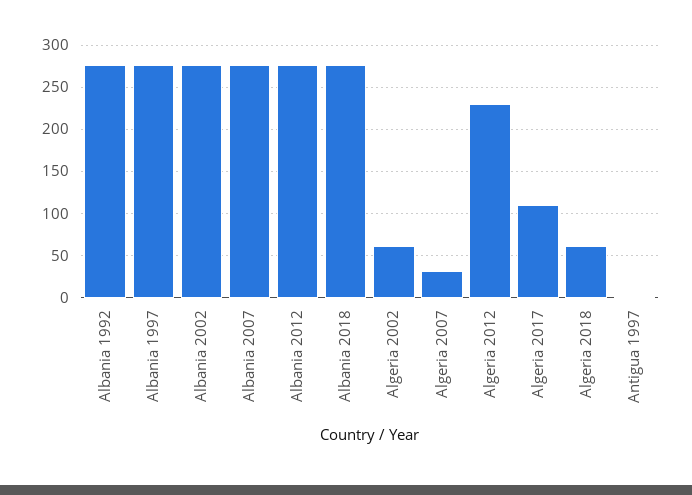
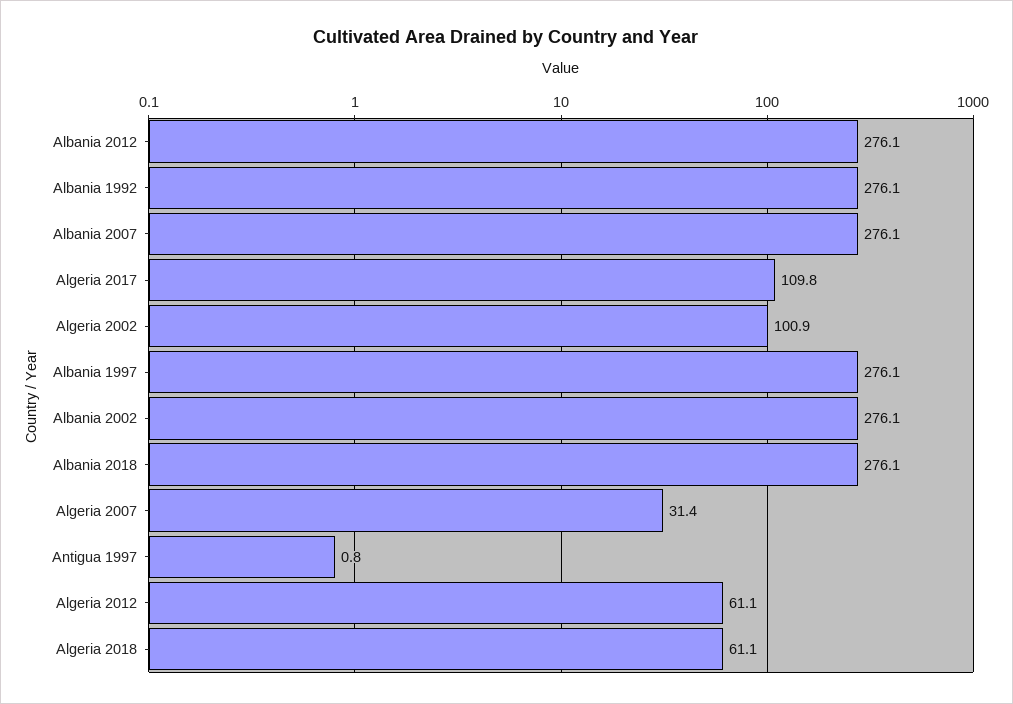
  {
    "Albania 1992": 276.1,
    "Albania 1997": 276.1,
    "Albania 2002": 276.1,
    "Albania 2007": 276.1,
    "Albania 2012": 276.1,
    "Albania 2018": 276.1,
-   "Algeria 2002": 60,
+   "Algeria 2002": 100.9,
    "Algeria 2007": 31.4,
-   "Algeria 2012": 230,
+   "Algeria 2012": 61.1,
    "Algeria 2017": 109.8,
    "Algeria 2018": 61.1,
    "Antigua 1997": 0.8
  }

